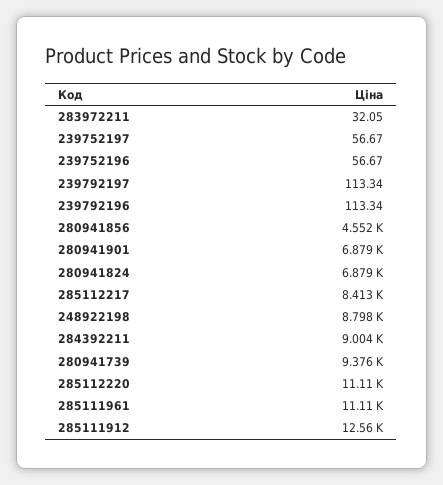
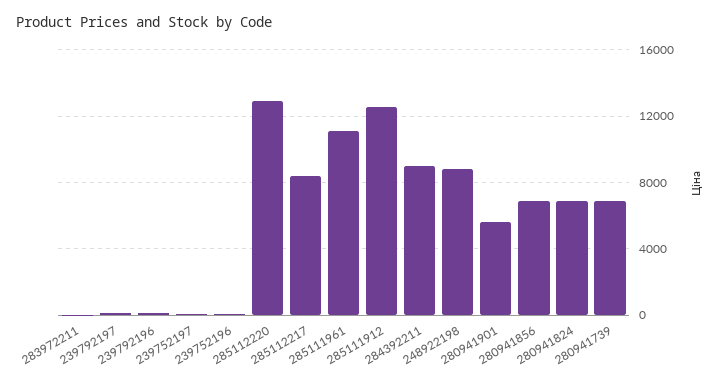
  {
    "283972211": 32.05,
    "239752197": 56.67,
    "239752196": 56.67,
    "239792197": 113.34,
    "239792196": 113.34,
-   "280941856": 4552,
+   "280941856": 7000,
-   "280941901": 6879,
+   "280941901": 5500,
    "280941824": 6879,
    "285112217": 8413,
    "248922198": 8798,
    "284392211": 9004,
-   "280941739": 9376,
+   "280941739": 7000,
-   "285112220": 11110,
+   "285112220": 13000,
    "285111961": 11110,
    "285111912": 12560
  }

